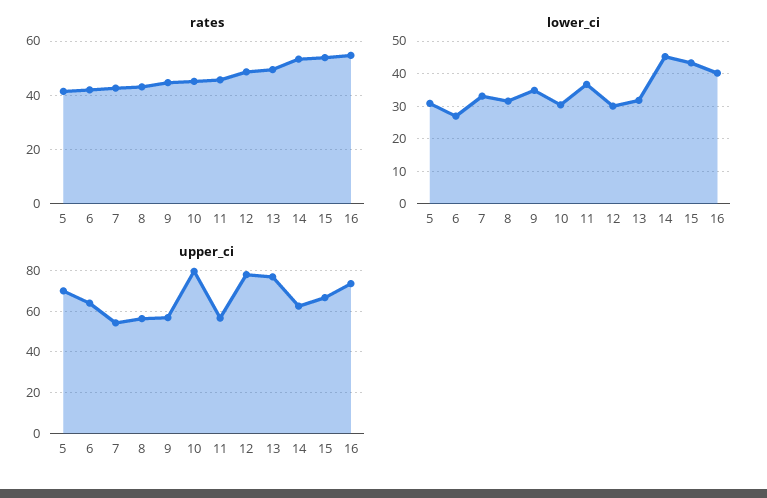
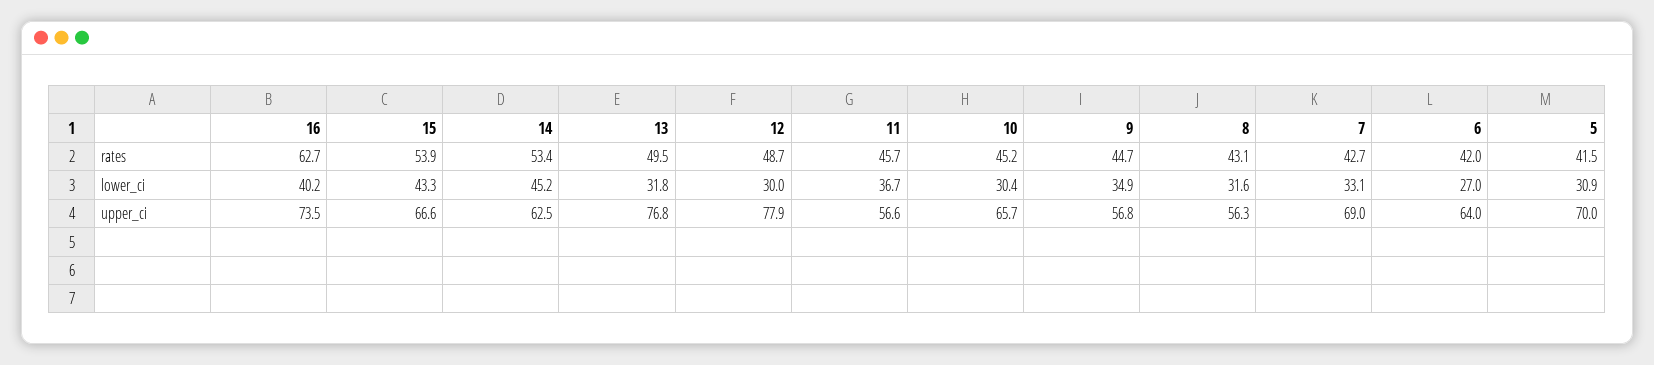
  {
    "rates": {
      "5": 41.5,
      "6": 42,
      "7": 42.7,
      "8": 43.1,
      "9": 44.7,
      "10": 45.2,
      "11": 45.7,
      "12": 48.7,
      "13": 49.5,
      "14": 53.4,
      "15": 53.9,
-     "16": 55
+     "16": 62.7
    },
    "lower_ci": {
      "5": 30.9,
      "6": 27,
      "7": 33.1,
      "8": 31.6,
      "9": 34.9,
      "10": 30.4,
      "11": 36.7,
      "12": 30,
      "13": 31.8,
      "14": 45.2,
      "15": 43.3,
      "16": 40.2
    },
    "upper_ci": {
      "5": 70,
      "6": 64,
-     "7": 55,
+     "7": 69,
      "8": 56.3,
      "9": 56.8,
-     "10": 80,
+     "10": 65.7,
      "11": 56.6,
      "12": 77.9,
      "13": 76.8,
      "14": 62.5,
      "15": 66.6,
      "16": 73.5
    }
  }

